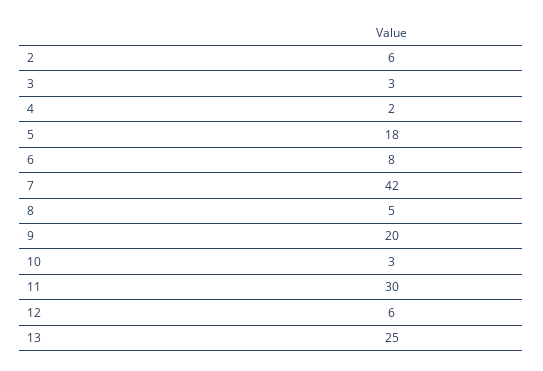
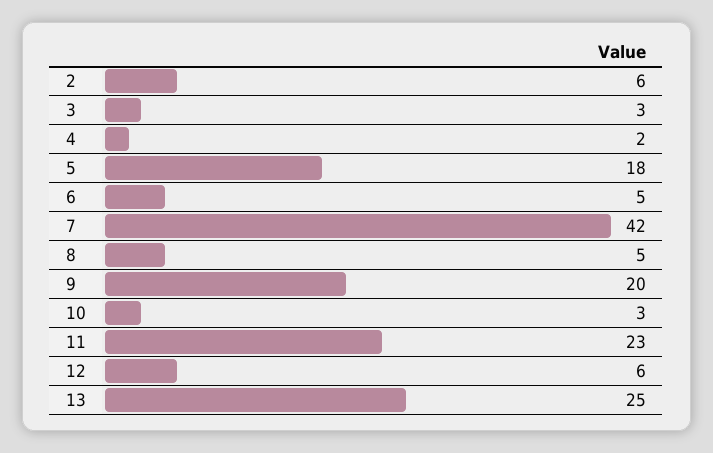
  {
    "2": 6,
    "3": 3,
    "4": 2,
    "5": 18,
-   "6": 8,
+   "6": 5,
    "7": 42,
    "8": 5,
    "9": 20,
    "10": 3,
-   "11": 30,
+   "11": 23,
    "12": 6,
    "13": 25
  }

